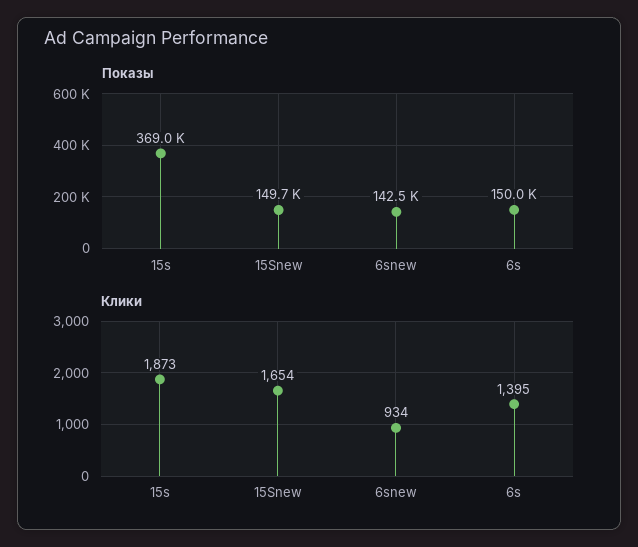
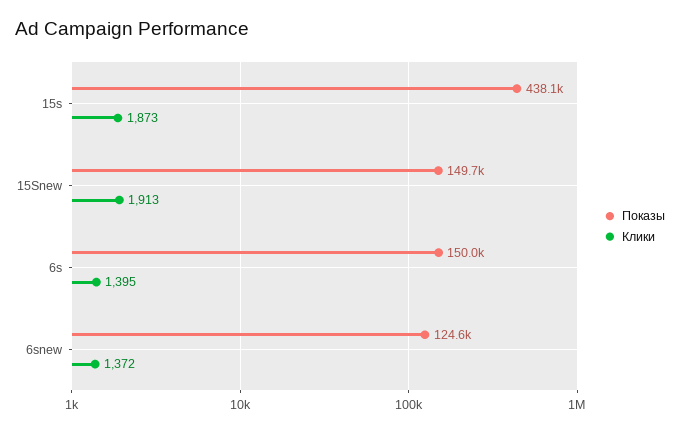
  {
    "Показы": {
-     "15s": 369000,
+     "15s": 438100,
      "15Snew": 149700,
-     "6snew": 142500,
+     "6snew": 124600,
      "6s": 150000
    },
    "Клики": {
      "15s": 1873,
-     "15Snew": 1654,
+     "15Snew": 1913,
-     "6snew": 934,
+     "6snew": 1372,
      "6s": 1395
    }
  }

